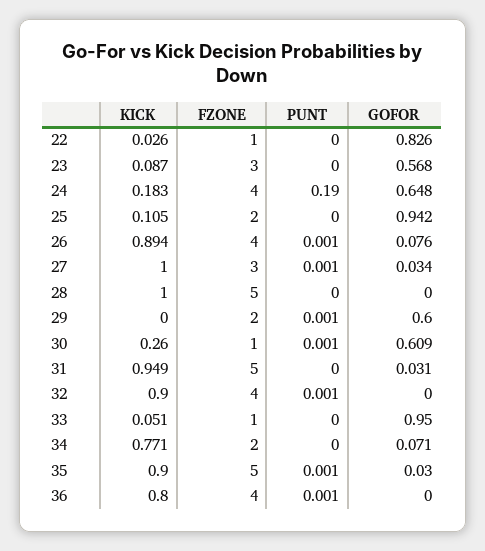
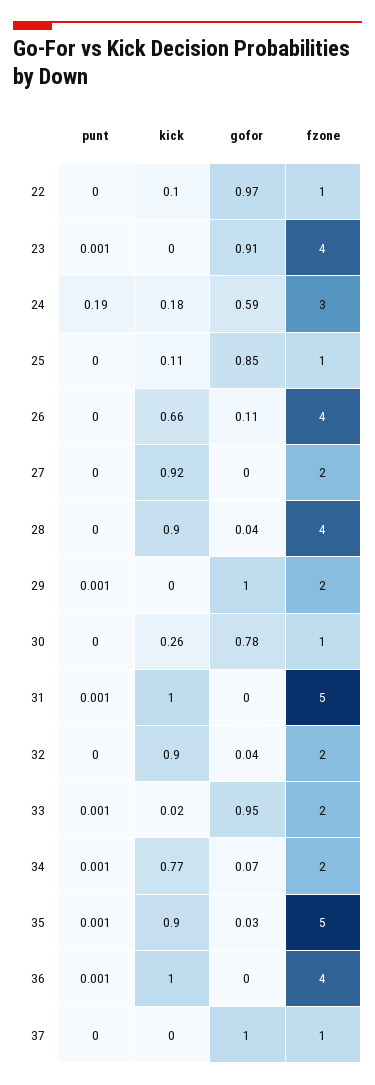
  {
    "KICK": {
-     "22": 0.026,
+     "22": 0.1,
-     "23": 0.087,
+     "23": 0,
      "24": 0.183,
      "25": 0.105,
-     "26": 0.894,
+     "26": 0.66,
-     "27": 1,
+     "27": 0.92,
-     "28": 1,
+     "28": 0.9,
      "29": 0,
      "30": 0.26,
-     "31": 0.949,
+     "31": 1,
      "32": 0.9,
-     "33": 0.051,
+     "33": 0.02,
      "34": 0.771,
      "35": 0.9,
-     "36": 0.8
+     "36": 1,
+     "37": 0
    },
    "FZONE": {
      "22": 1,
-     "23": 3,
+     "23": 4,
-     "24": 4,
+     "24": 3,
-     "25": 2,
+     "25": 1,
      "26": 4,
-     "27": 3,
+     "27": 2,
-     "28": 5,
+     "28": 4,
      "29": 2,
      "30": 1,
      "31": 5,
-     "32": 4,
+     "32": 2,
-     "33": 1,
+     "33": 2,
      "34": 2,
      "35": 5,
-     "36": 4
+     "36": 4,
+     "37": 1
    },
    "PUNT": {
      "22": 0,
-     "23": 0,
+     "23": 0.001,
      "24": 0.19,
      "25": 0,
-     "26": 0.001,
+     "26": 0,
-     "27": 0.001,
+     "27": 0,
      "28": 0,
      "29": 0.001,
-     "30": 0.001,
+     "30": 0,
-     "31": 0,
+     "31": 0.001,
-     "32": 0.001,
+     "32": 0,
-     "33": 0,
+     "33": 0.001,
-     "34": 0,
+     "34": 0.001,
      "35": 0.001,
-     "36": 0.001
+     "36": 0.001,
+     "37": 0
    },
    "GOFOR": {
-     "22": 0.826,
+     "22": 0.97,
-     "23": 0.568,
+     "23": 0.91,
-     "24": 0.648,
+     "24": 0.59,
-     "25": 0.942,
+     "25": 0.85,
-     "26": 0.076,
+     "26": 0.11,
-     "27": 0.034,
+     "27": 0,
-     "28": 0,
+     "28": 0.04,
-     "29": 0.6,
+     "29": 1,
-     "30": 0.609,
+     "30": 0.78,
-     "31": 0.031,
+     "31": 0,
-     "32": 0,
+     "32": 0.04,
      "33": 0.95,
      "34": 0.071,
      "35": 0.03,
-     "36": 0
+     "36": 0,
+     "37": 1
    }
  }

